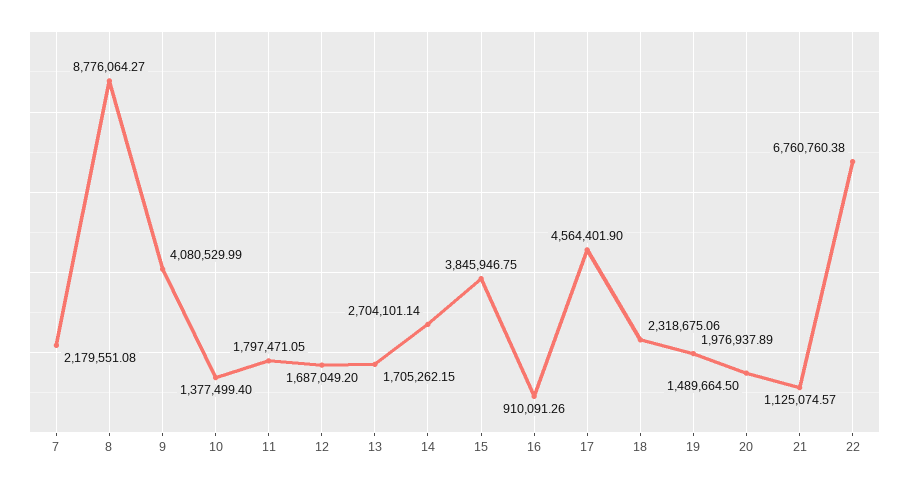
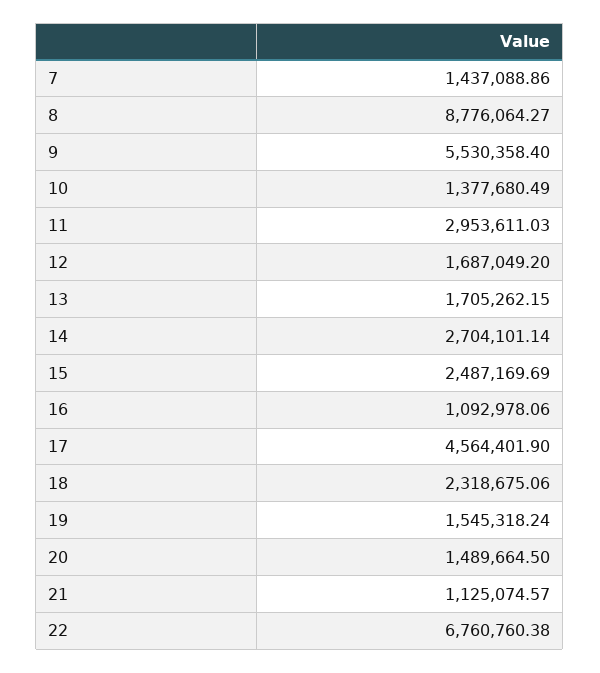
  {
-   "7": 2179551.08,
+   "7": 1437088.86,
    "8": 8776064.27,
-   "9": 4080529.99,
+   "9": 5530358.4,
-   "10": 1377499.4,
+   "10": 1377680.49,
-   "11": 1797471.05,
+   "11": 2953611.03,
    "12": 1687049.2,
    "13": 1705262.15,
    "14": 2704101.14,
-   "15": 3845946.75,
+   "15": 2487169.69,
-   "16": 910091.26,
+   "16": 1092978.06,
    "17": 4564401.9,
    "18": 2318675.06,
-   "19": 1976937.89,
+   "19": 1545318.24,
    "20": 1489664.5,
    "21": 1125074.57,
    "22": 6760760.38
  }

